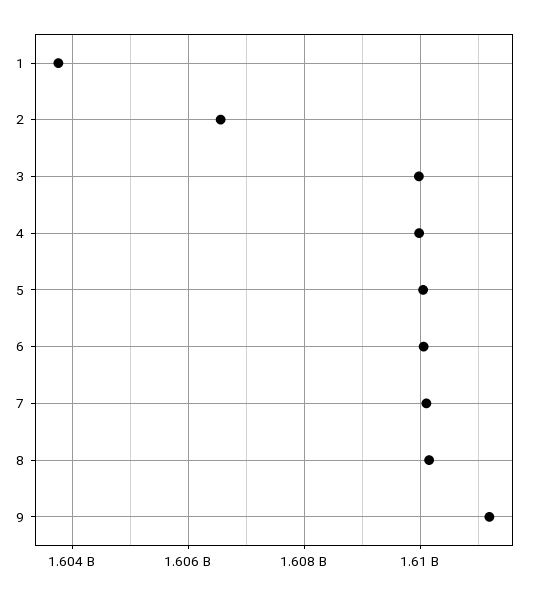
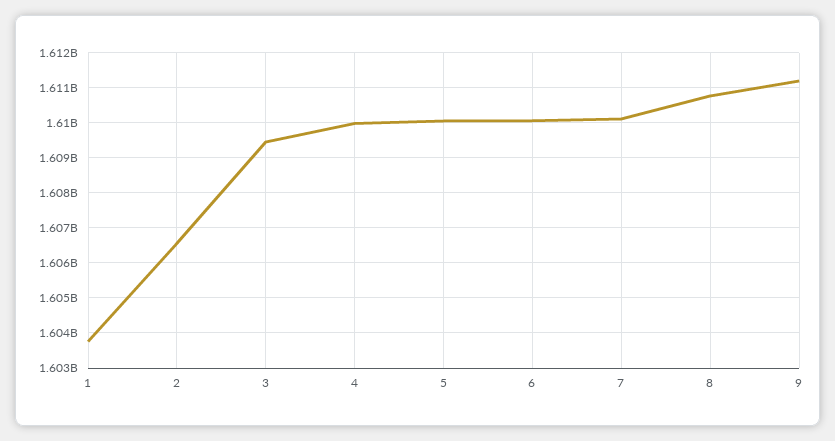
  {
    "1": 1603800000,
    "2": 1606600000,
-   "3": 1610000000,
+   "3": 1609400000,
    "4": 1610000000,
    "5": 1610000000,
    "6": 1610000000,
    "7": 1610200000,
-   "8": 1610200000,
+   "8": 1610800000,
    "9": 1611200000
  }

